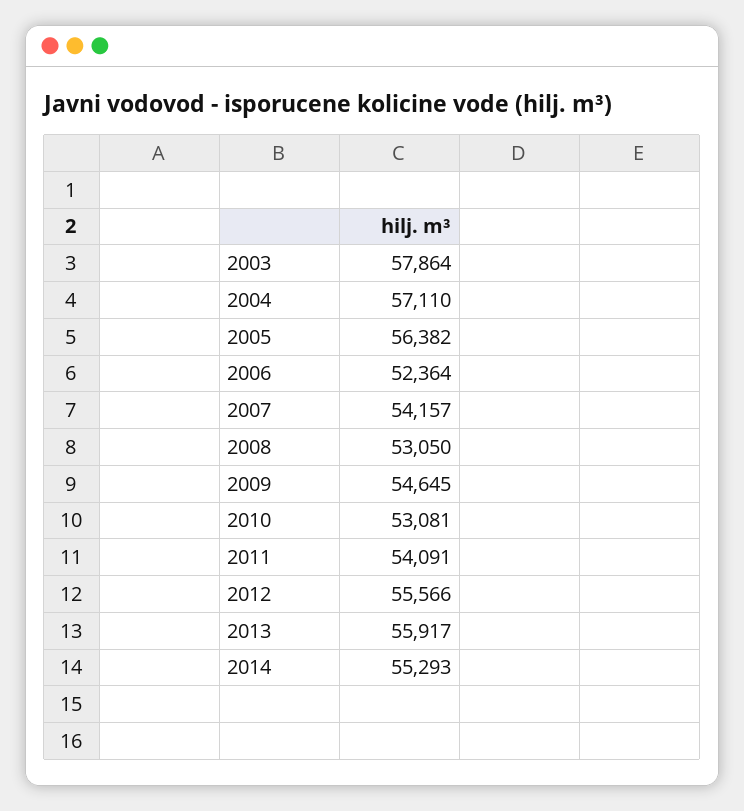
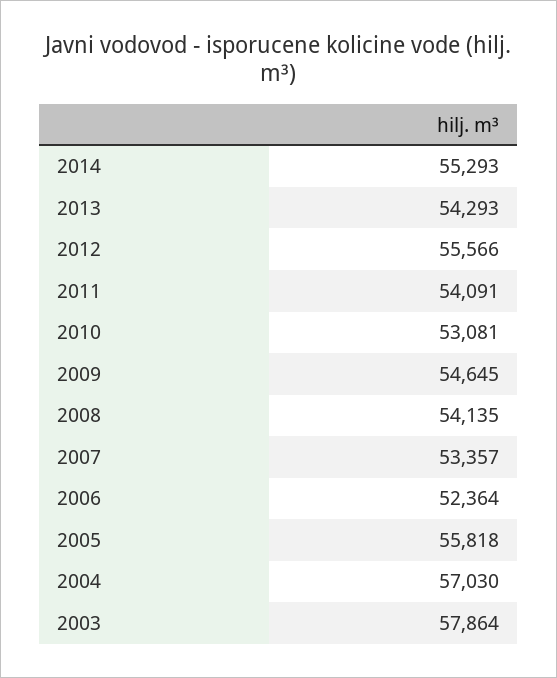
  {
    "2003": 57864,
-   "2004": 57110,
+   "2004": 57030,
-   "2005": 56382,
+   "2005": 55818,
    "2006": 52364,
-   "2007": 54157,
+   "2007": 53357,
-   "2008": 53050,
+   "2008": 54135,
    "2009": 54645,
    "2010": 53081,
    "2011": 54091,
    "2012": 55566,
-   "2013": 55917,
+   "2013": 54293,
    "2014": 55293
  }

